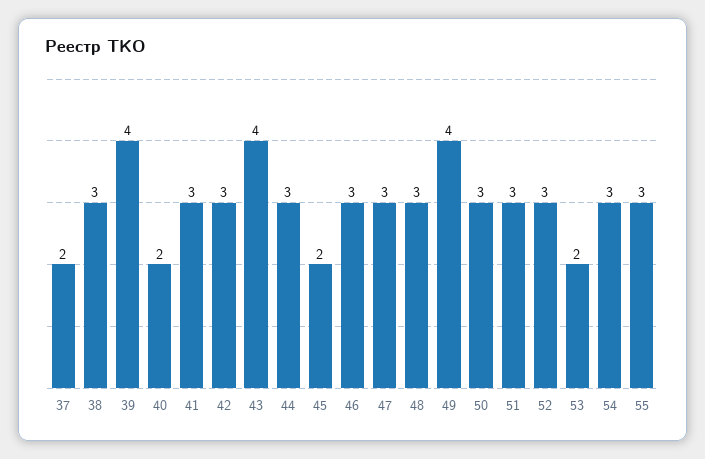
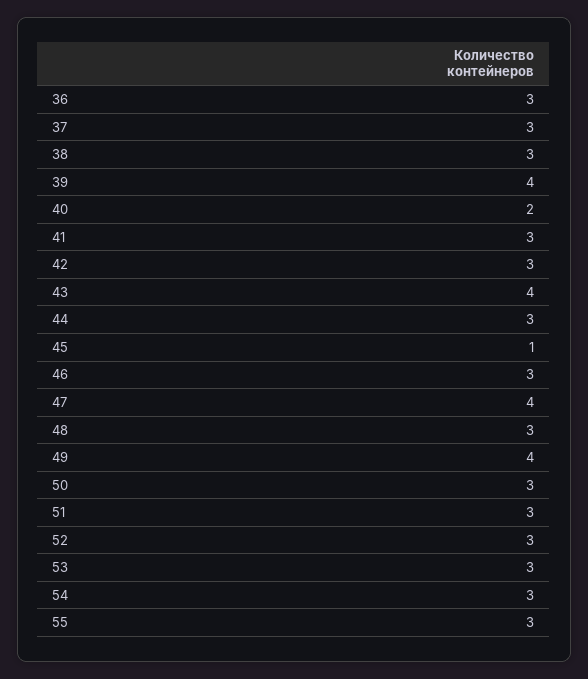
  {
-   "37": 2,
+   "37": 3,
    "38": 3,
    "39": 4,
    "40": 2,
    "41": 3,
    "42": 3,
    "43": 4,
    "44": 3,
-   "45": 2,
+   "45": 1,
    "46": 3,
-   "47": 3,
+   "47": 4,
    "48": 3,
    "49": 4,
    "50": 3,
    "51": 3,
    "52": 3,
-   "53": 2,
+   "53": 3,
    "54": 3,
-   "55": 3
+   "55": 3,
+   "36": 3
  }

